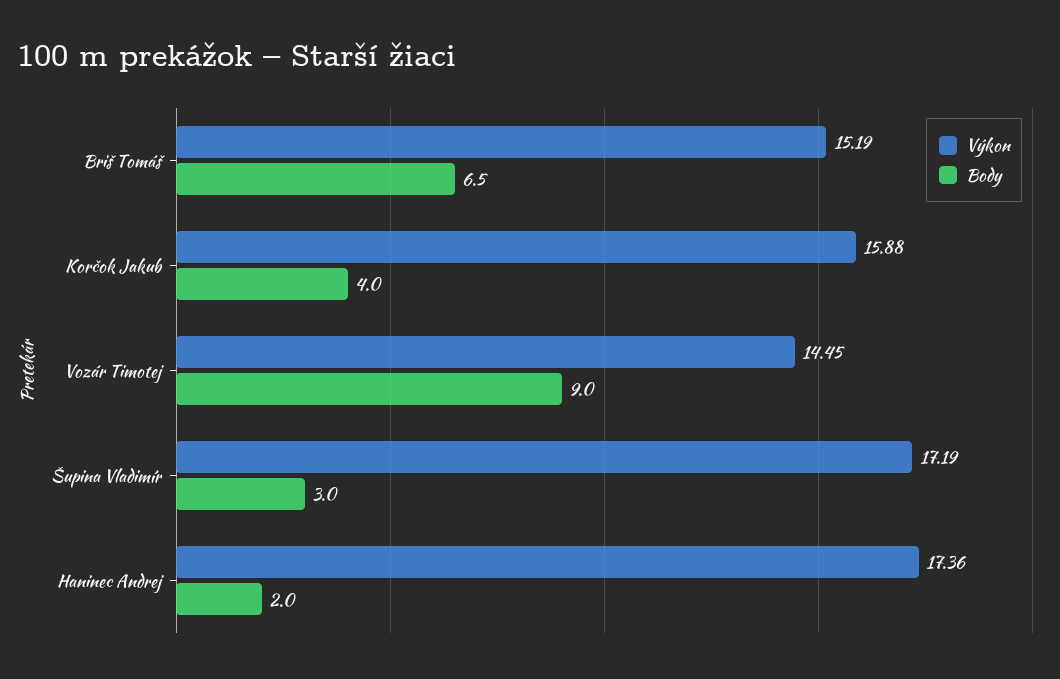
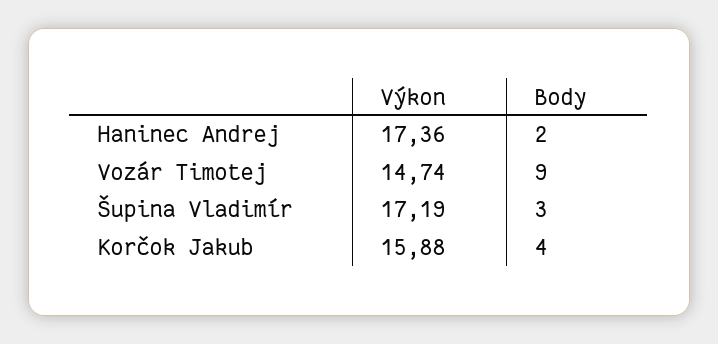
  {
    "Výkon": {
-     "Briš Tomáš": 15.19,
      "Korčok Jakub": 15.88,
-     "Vozár Timotej": 14.45,
+     "Vozár Timotej": 14.74,
      "Šupina Vladimír": 17.19,
      "Haninec Andrej": 17.36
    },
    "Body": {
-     "Briš Tomáš": 6.5,
      "Korčok Jakub": 4,
      "Vozár Timotej": 9,
      "Šupina Vladimír": 3,
      "Haninec Andrej": 2
    }
  }

